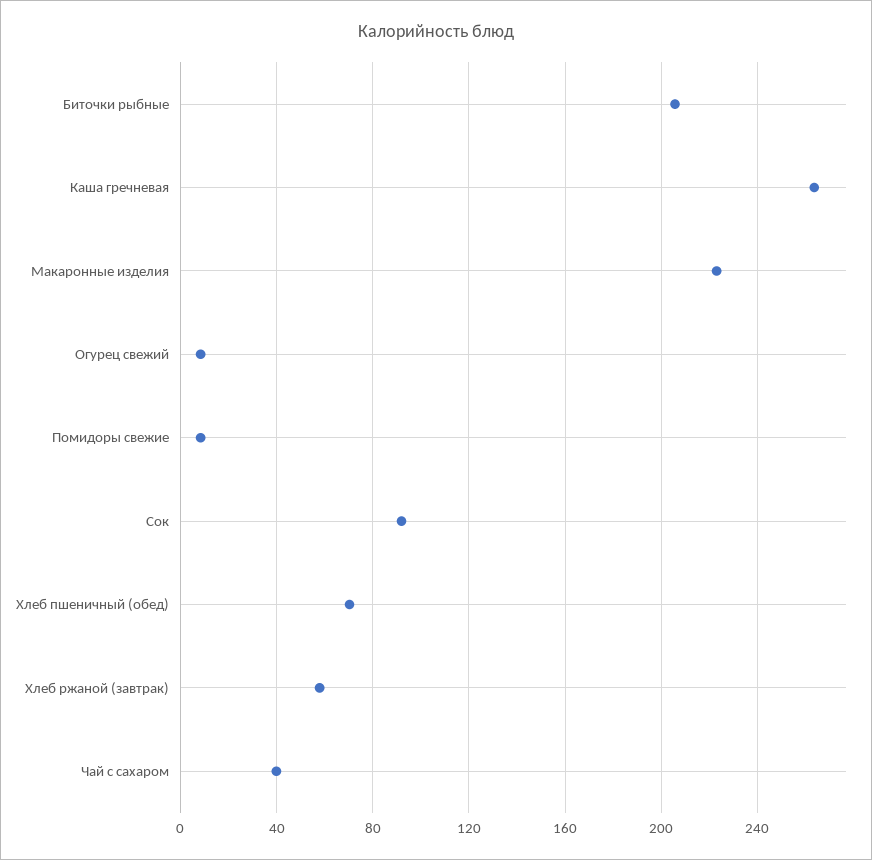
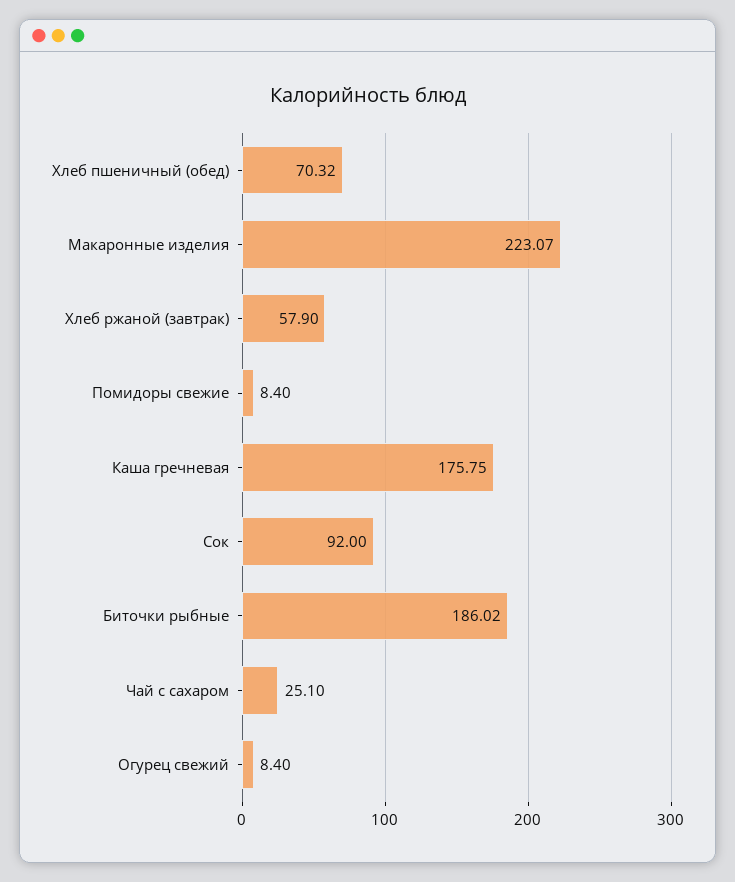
  {
-   "Биточки рыбные": 205,
+   "Биточки рыбные": 186.02,
-   "Каша гречневая": 265,
+   "Каша гречневая": 175.75,
    "Макаронные изделия": 223.07,
    "Огурец свежий": 8.4,
    "Помидоры свежие": 8.4,
    "Сок": 92,
    "Хлеб пшеничный (обед)": 70.32,
    "Хлеб ржаной (завтрак)": 57.9,
-   "Чай с сахаром": 40
+   "Чай с сахаром": 25.1
  }

